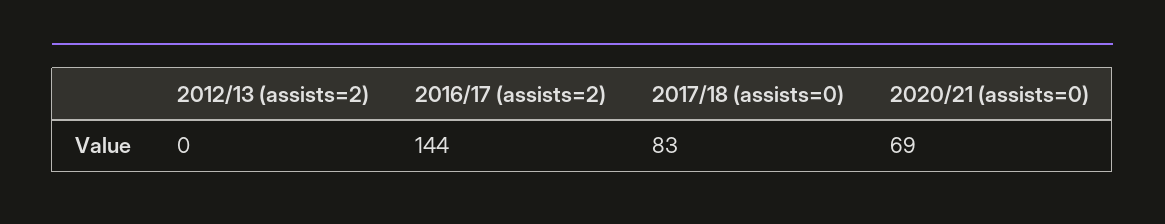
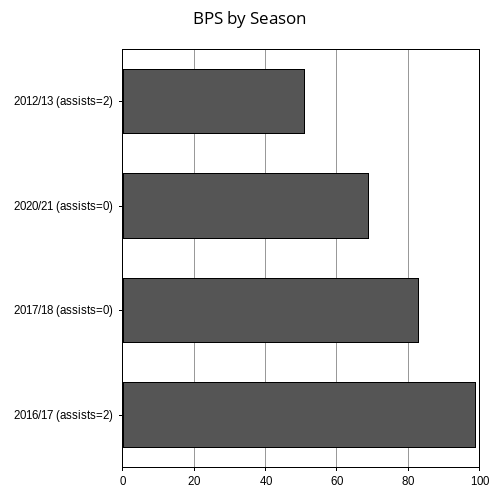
  {
-   "2012/13 (assists=2)": 0,
+   "2012/13 (assists=2)": 50,
-   "2016/17 (assists=2)": 144,
+   "2016/17 (assists=2)": 100,
    "2017/18 (assists=0)": 83,
    "2020/21 (assists=0)": 69
  }

